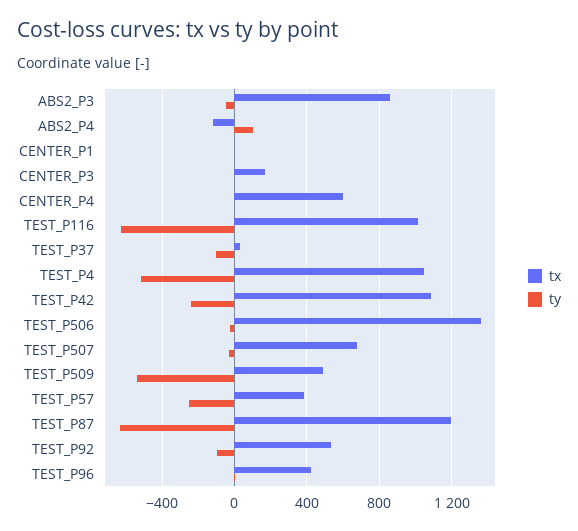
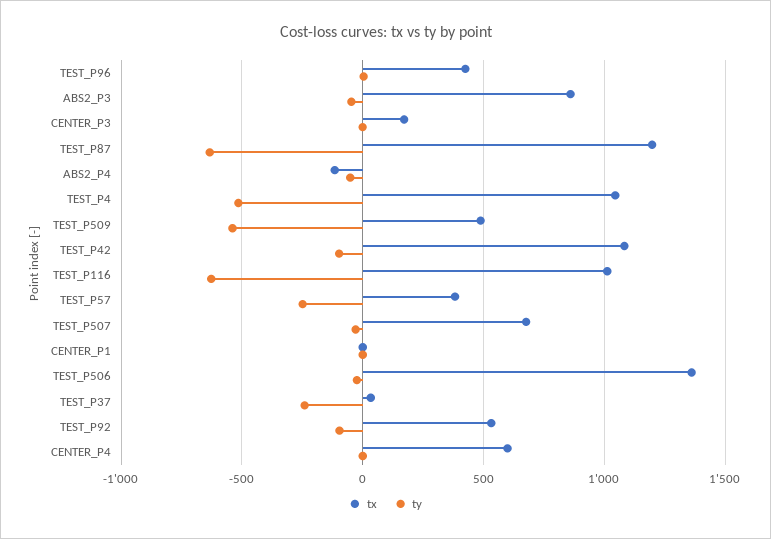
  {
    "tx": {
      "ABS2_P3": 850,
      "ABS2_P4": -100,
      "CENTER_P1": 0,
      "CENTER_P3": 150,
      "CENTER_P4": 600,
      "TEST_P116": 1000,
      "TEST_P37": 50,
      "TEST_P4": 1050,
      "TEST_P42": 1100,
      "TEST_P506": 1350,
      "TEST_P507": 700,
      "TEST_P509": 500,
      "TEST_P57": 400,
      "TEST_P87": 1200,
      "TEST_P92": 550,
      "TEST_P96": 450
    },
    "ty": {
      "ABS2_P3": -50,
-     "ABS2_P4": 100,
+     "ABS2_P4": -50,
      "CENTER_P1": 0,
      "CENTER_P3": 0,
      "CENTER_P4": 0,
      "TEST_P116": -650,
-     "TEST_P37": -100,
+     "TEST_P37": -250,
      "TEST_P4": -500,
-     "TEST_P42": -250,
+     "TEST_P42": -100,
      "TEST_P506": 0,
      "TEST_P507": -50,
      "TEST_P509": -550,
      "TEST_P57": -250,
      "TEST_P87": -650,
      "TEST_P92": -100,
      "TEST_P96": 0
    }
  }

